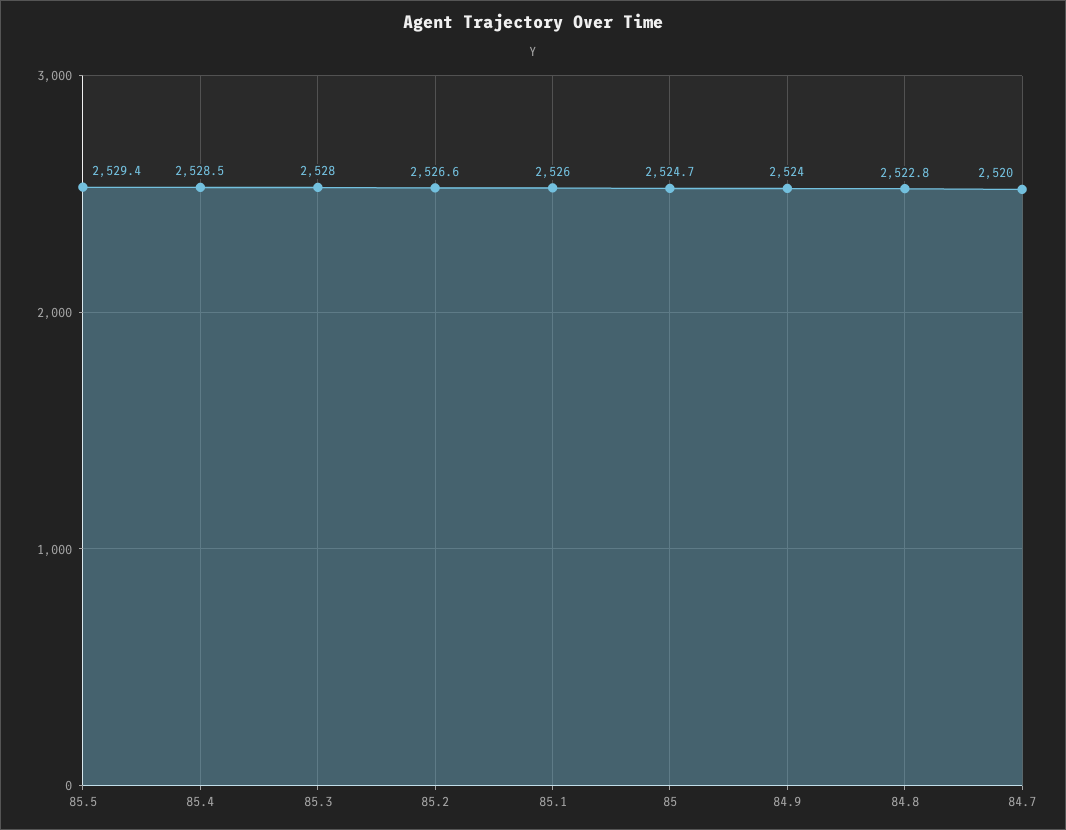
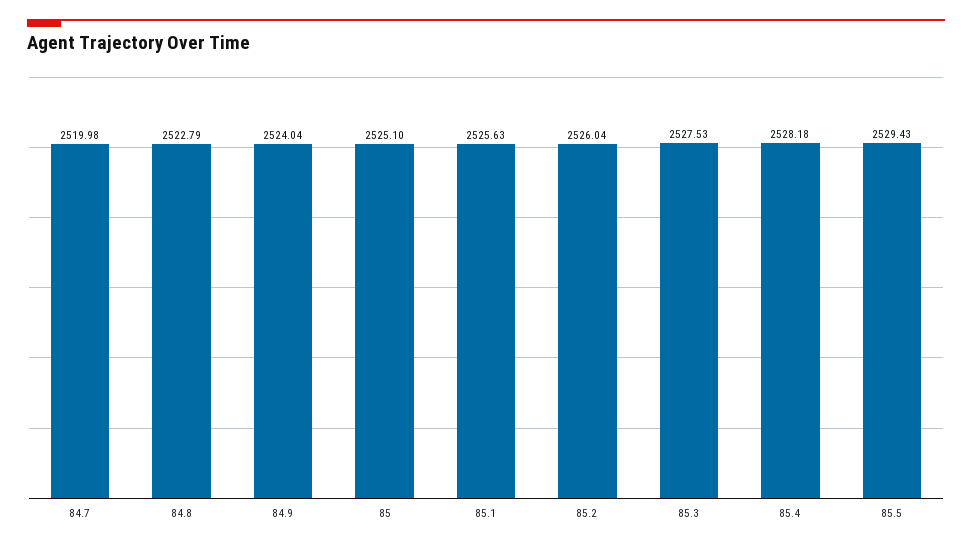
  {
    "85.5": 2529.43,
-   "85.4": 2528.5,
+   "85.4": 2528.18,
-   "85.3": 2528,
+   "85.3": 2527.53,
-   "85.2": 2526.6,
+   "85.2": 2526.04,
-   "85.1": 2526,
+   "85.1": 2525.63,
-   "85": 2524.7,
+   "85": 2525.1,
    "84.9": 2524.04,
    "84.8": 2522.79,
    "84.7": 2519.98
  }

